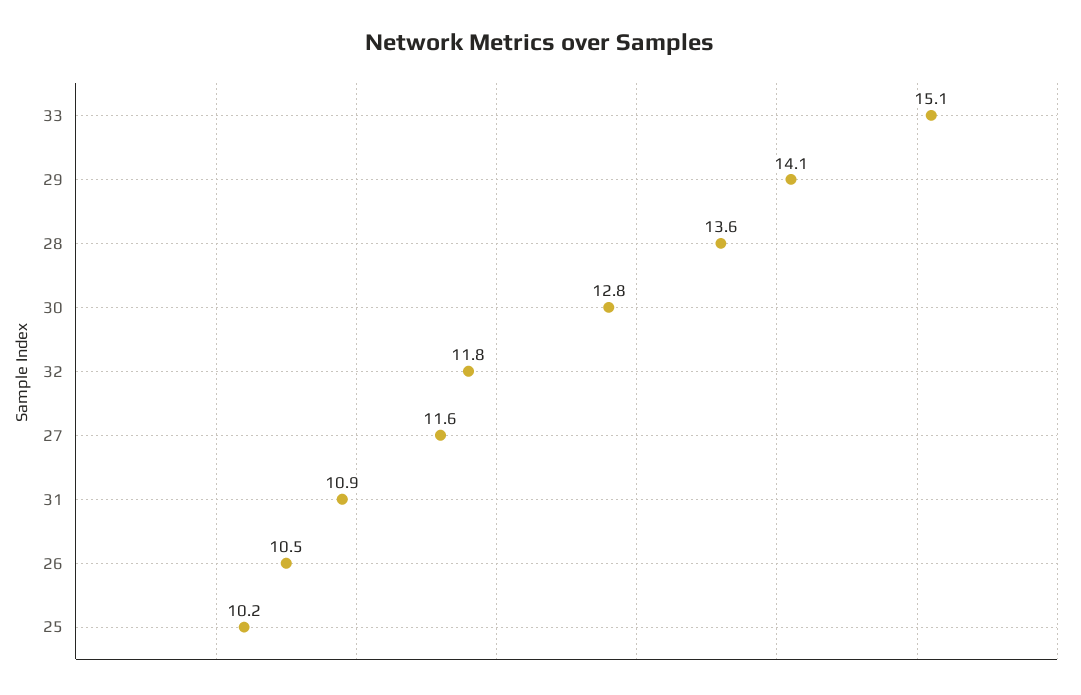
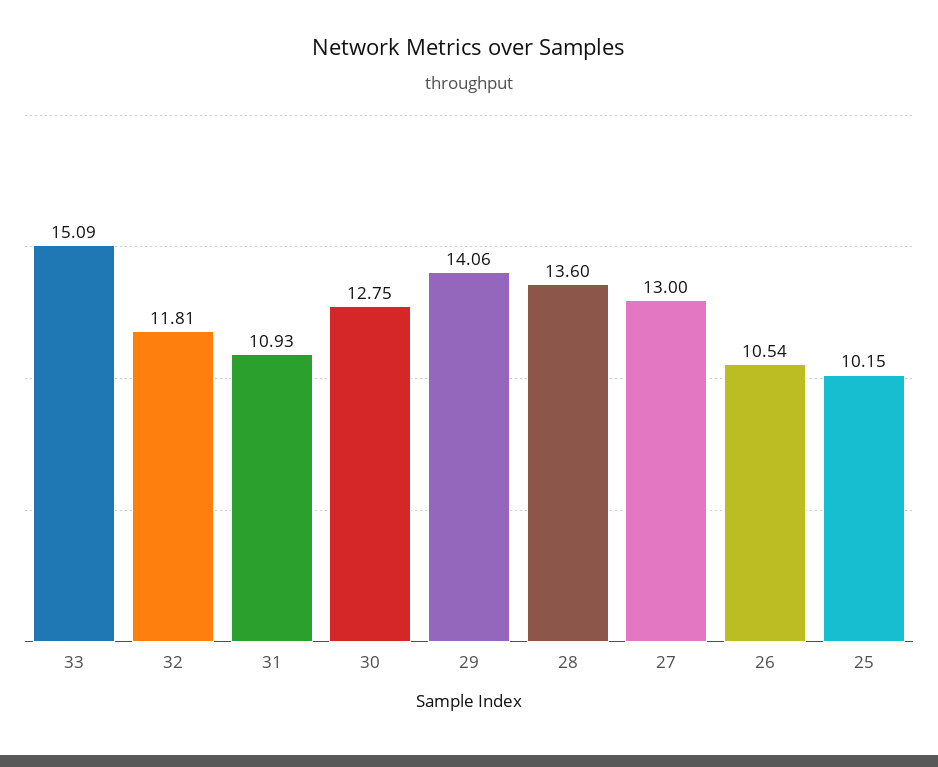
  {
    "33": 15.09,
    "29": 14.06,
    "28": 13.6,
    "30": 12.75,
    "32": 11.81,
-   "27": 11.6,
+   "27": 13,
    "31": 10.93,
    "26": 10.54,
    "25": 10.15
  }

